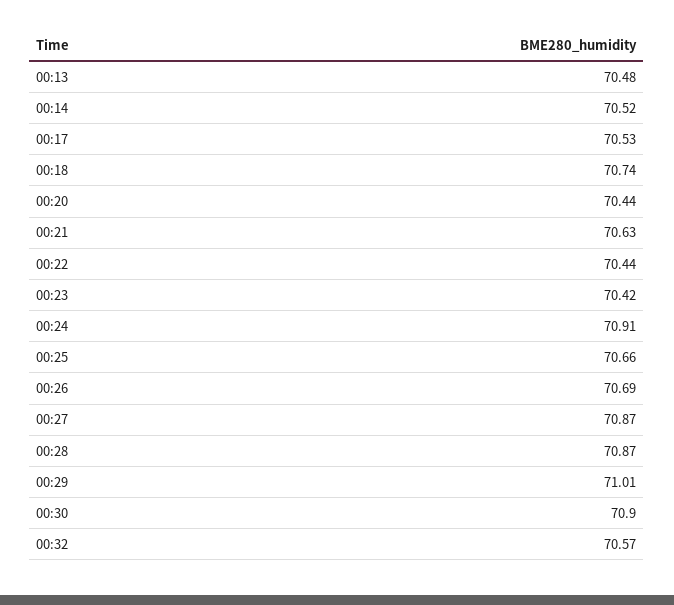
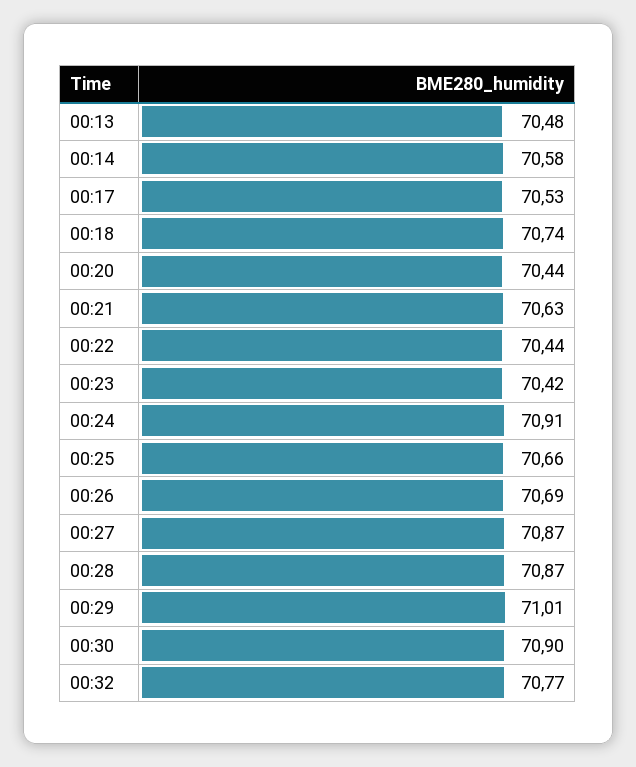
  {
    "00:13": 70.48,
-   "00:14": 70.52,
+   "00:14": 70.58,
    "00:17": 70.53,
    "00:18": 70.74,
    "00:20": 70.44,
    "00:21": 70.63,
    "00:22": 70.44,
    "00:23": 70.42,
    "00:24": 70.91,
    "00:25": 70.66,
    "00:26": 70.69,
    "00:27": 70.87,
    "00:28": 70.87,
    "00:29": 71.01,
    "00:30": 70.9,
-   "00:32": 70.57
+   "00:32": 70.77
  }

